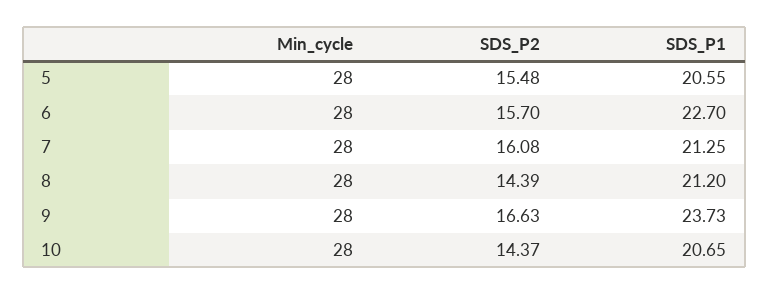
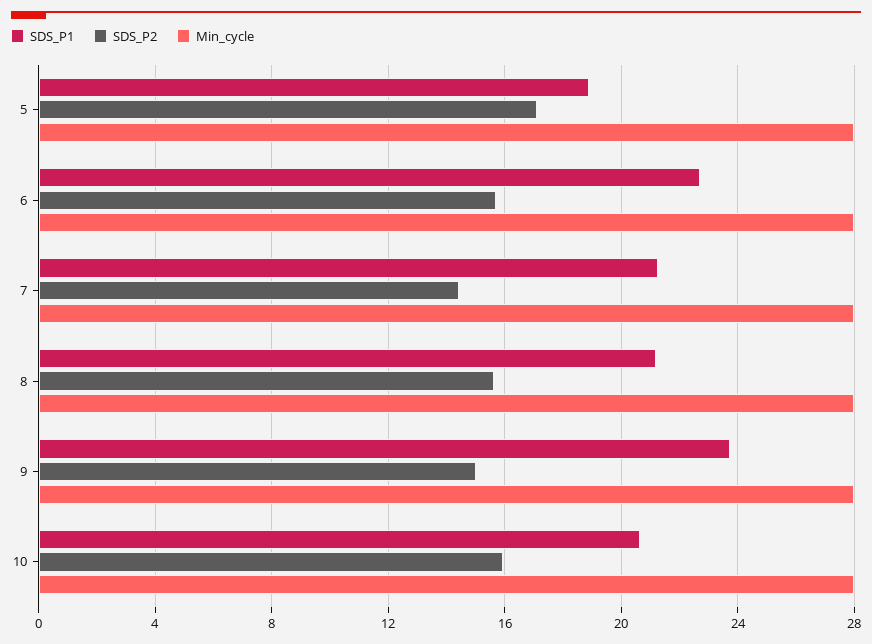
  {
    "Min_cycle": {
      "5": 28,
      "6": 28,
      "7": 28,
      "8": 28,
      "9": 28,
      "10": 28
    },
    "SDS_P2": {
-     "5": 15.48,
+     "5": 17,
      "6": 15.7,
-     "7": 16.08,
+     "7": 14.5,
-     "8": 14.39,
+     "8": 15.5,
-     "9": 16.63,
+     "9": 15,
-     "10": 14.37
+     "10": 16
    },
    "SDS_P1": {
-     "5": 20.55,
+     "5": 19,
      "6": 22.7,
      "7": 21.25,
      "8": 21.2,
      "9": 23.73,
      "10": 20.65
    }
  }

